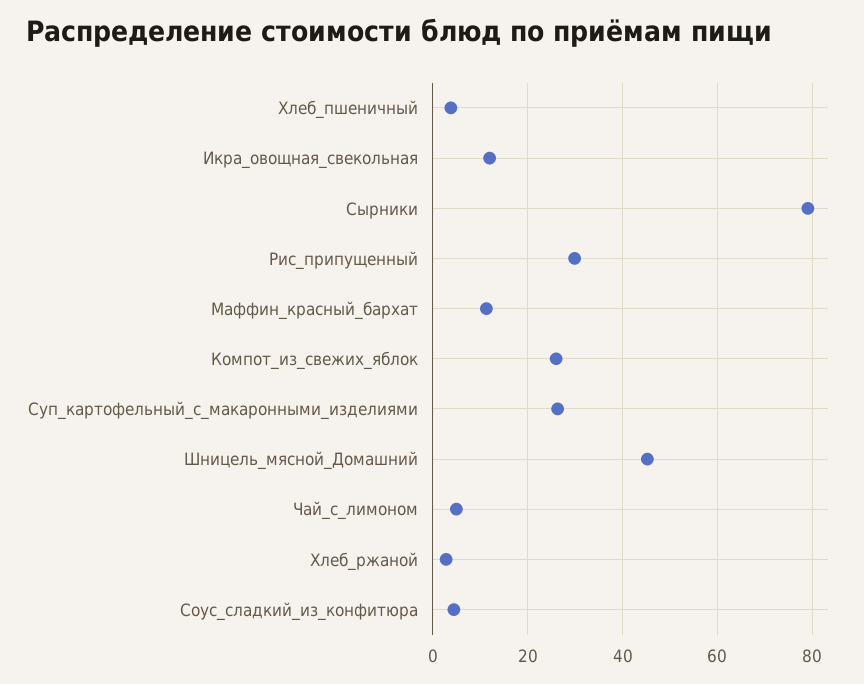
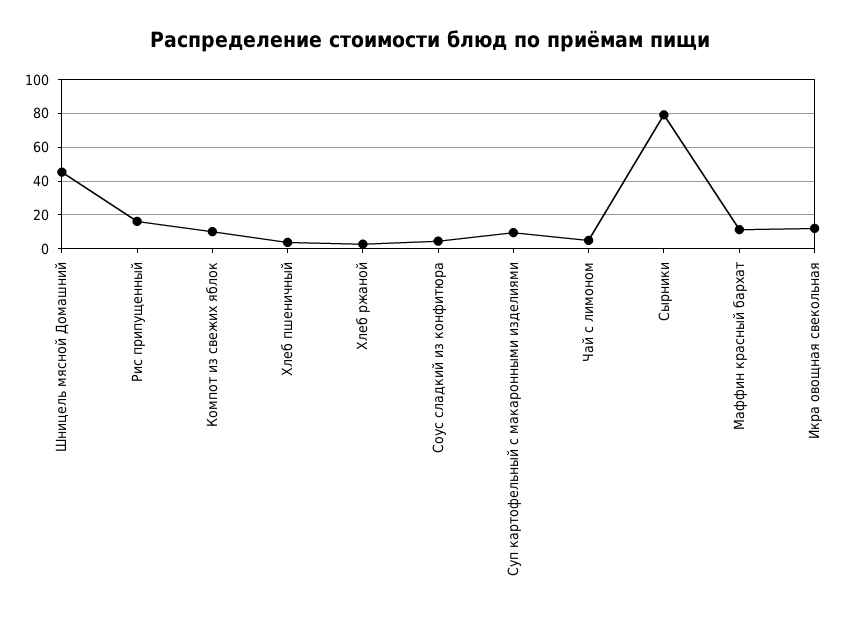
  {
    "Хлеб_пшеничный": 4,
    "Икра_овощная_свекольная": 12,
    "Сырники": 80,
-   "Рис_припущенный": 30,
+   "Рис_припущенный": 15,
    "Маффин_красный_бархат": 12,
-   "Компот_из_свежих_яблок": 26,
+   "Компот_из_свежих_яблок": 10,
-   "Суп_картофельный_с_макаронными_изделиями": 26,
+   "Суп_картофельный_с_макаронными_изделиями": 10,
    "Шницель_мясной_Домашний": 46,
    "Чай_с_лимоном": 6,
    "Хлеб_ржаной": 2,
    "Соус_сладкий_из_конфитюра": 4
  }

